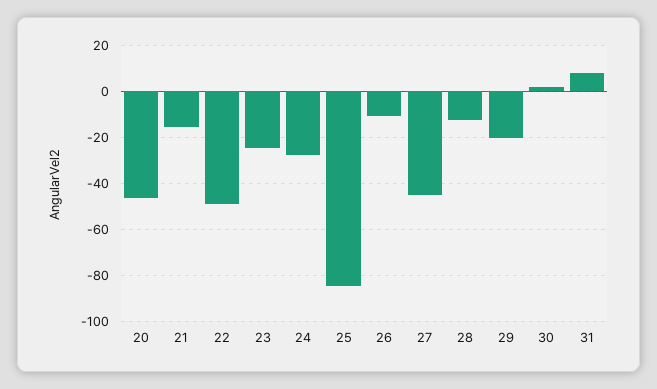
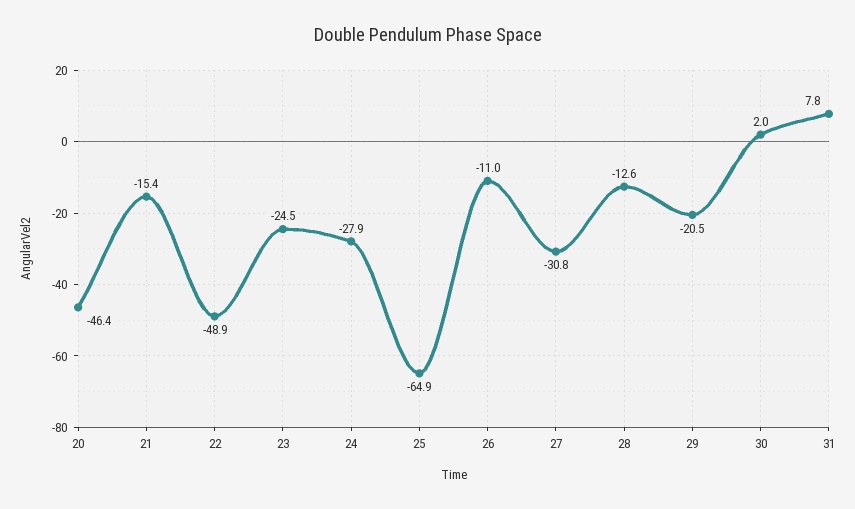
  {
    "20": -46.4,
    "21": -15.4,
    "22": -48.9,
    "23": -24.5,
    "24": -27.9,
-   "25": -85,
+   "25": -64.9,
    "26": -11,
-   "27": -45,
+   "27": -30.8,
    "28": -12.6,
    "29": -20.5,
    "30": 2,
    "31": 7.8
  }

